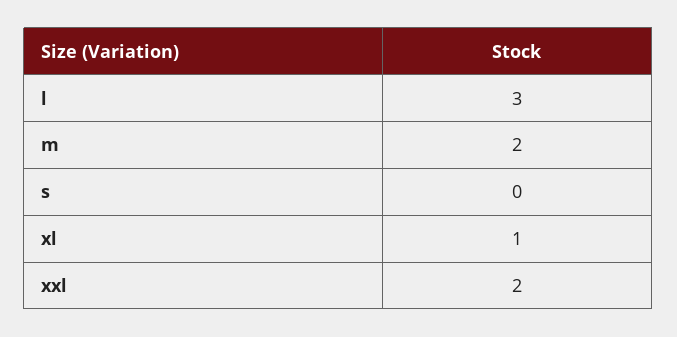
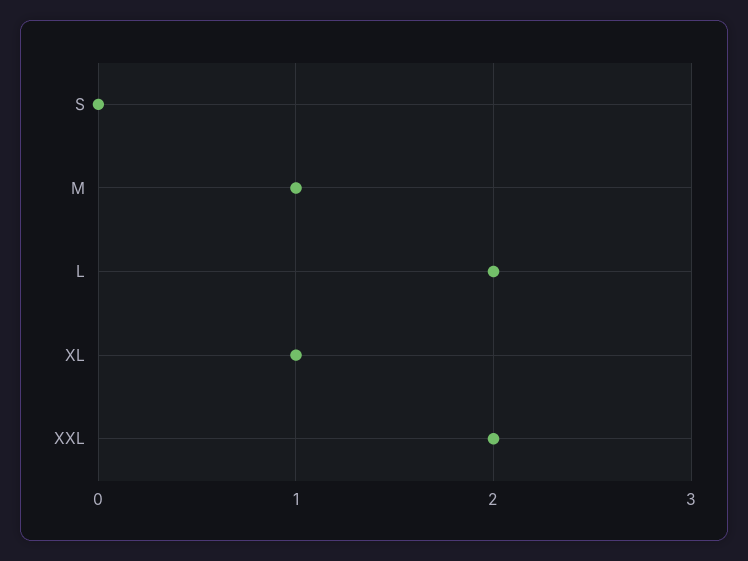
  {
-   "l": 3,
+   "l": 2,
-   "m": 2,
+   "m": 1,
    "s": 0,
    "xl": 1,
    "xxl": 2
  }

